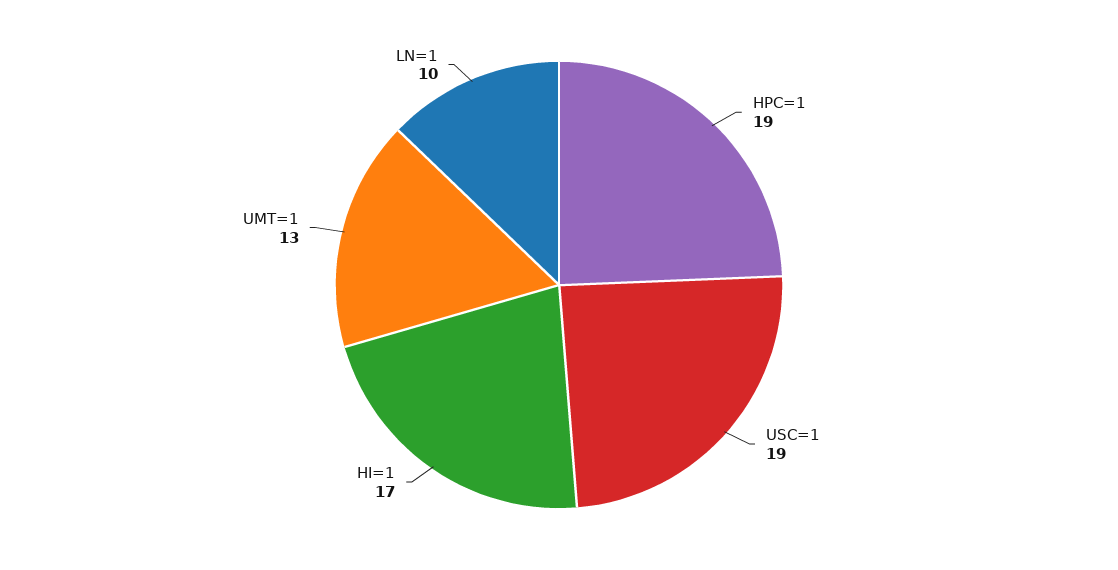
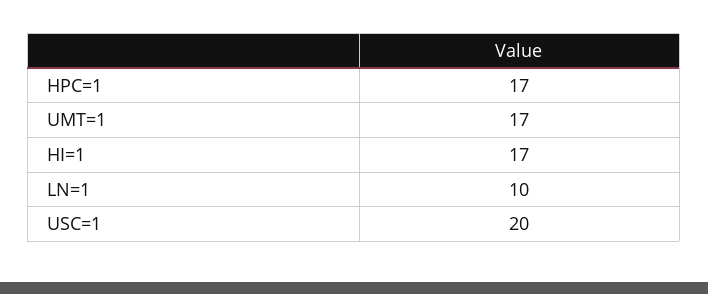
  {
-   "HPC=1": 19,
+   "HPC=1": 17,
-   "USC=1": 19,
+   "USC=1": 20,
    "HI=1": 17,
-   "UMT=1": 13,
+   "UMT=1": 17,
    "LN=1": 10
  }

